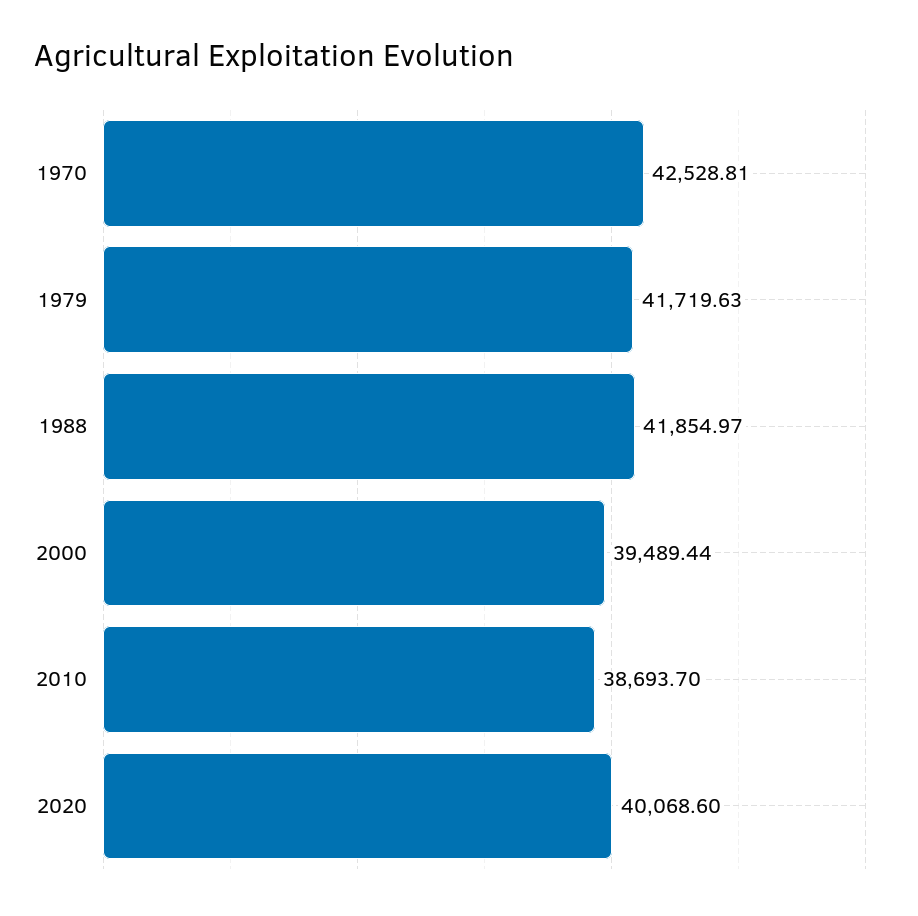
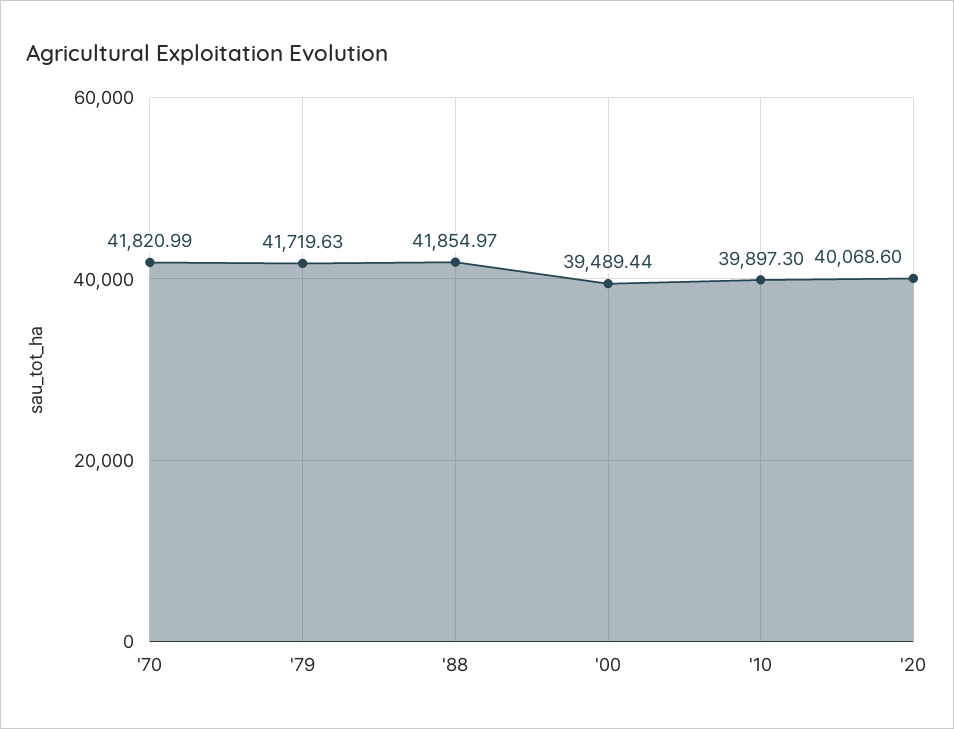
  {
-   "1970": 42528.81,
+   "1970": 41820.99,
    "1979": 41719.63,
    "1988": 41854.97,
    "2000": 39489.44,
-   "2010": 38693.7,
+   "2010": 39897.3,
    "2020": 40068.6
  }

